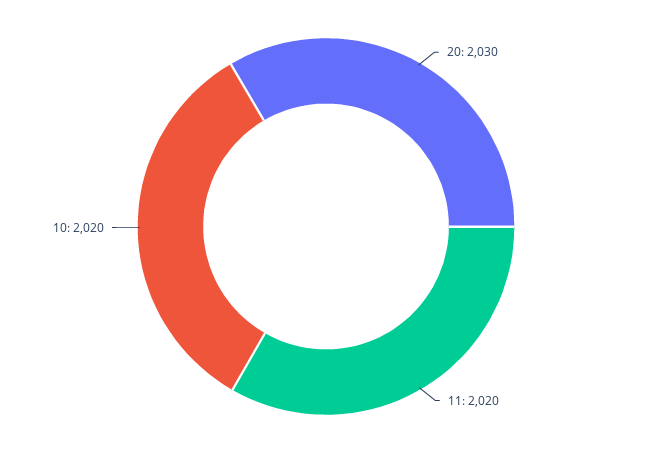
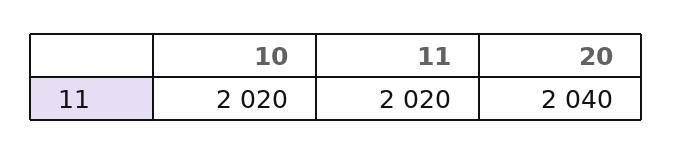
  {
-   "20": 2030,
+   "20": 2040,
    "11": 2020,
    "10": 2020
  }

